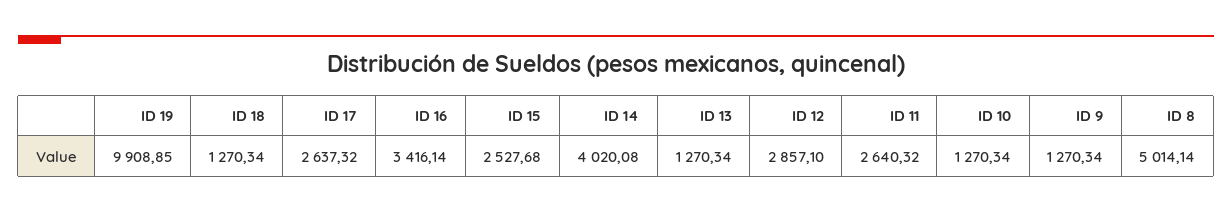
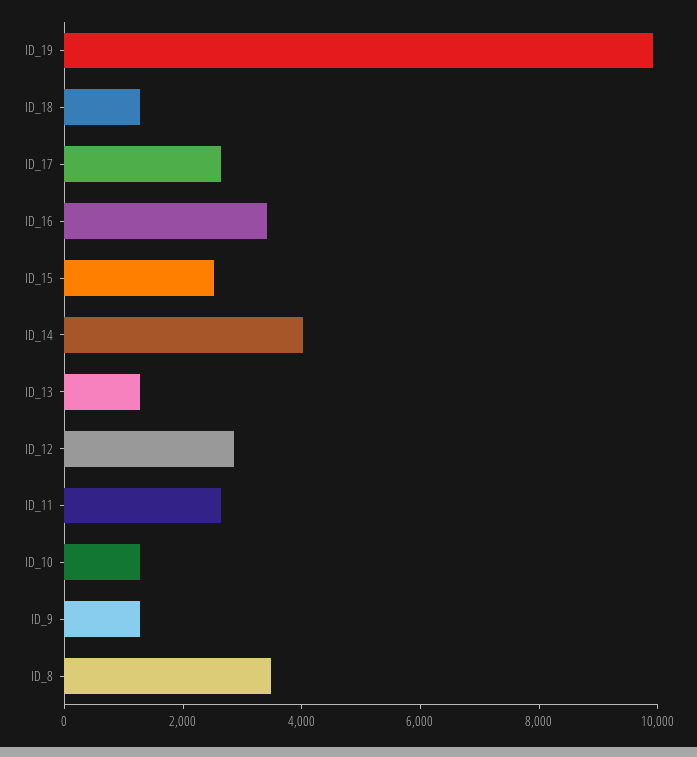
  {
    "ID 19": 9908.85,
    "ID 18": 1270.34,
    "ID 17": 2637.32,
    "ID 16": 3416.14,
    "ID 15": 2527.68,
    "ID 14": 4020.08,
    "ID 13": 1270.34,
    "ID 12": 2857.1,
    "ID 11": 2640.32,
    "ID 10": 1270.34,
    "ID 9": 1270.34,
-   "ID 8": 5014.14
+   "ID 8": 3500
  }

